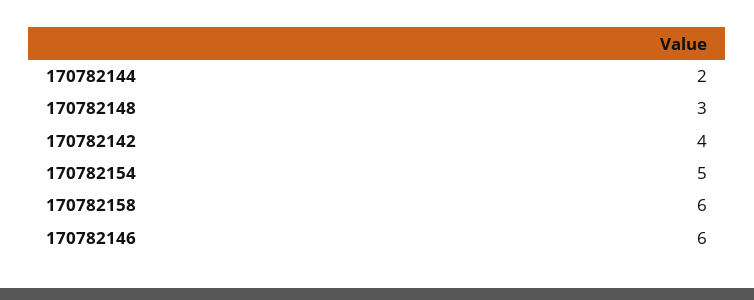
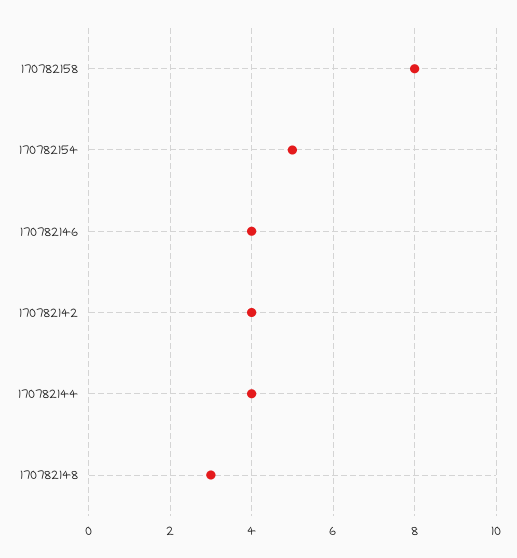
  {
-   "170782144": 2,
+   "170782144": 4,
    "170782148": 3,
    "170782142": 4,
    "170782154": 5,
-   "170782158": 6,
+   "170782158": 8,
-   "170782146": 6
+   "170782146": 4
  }

